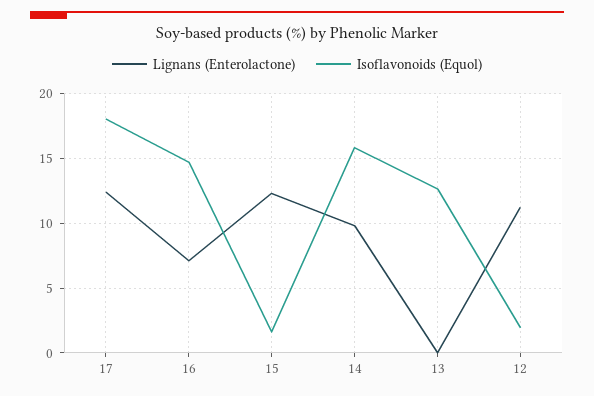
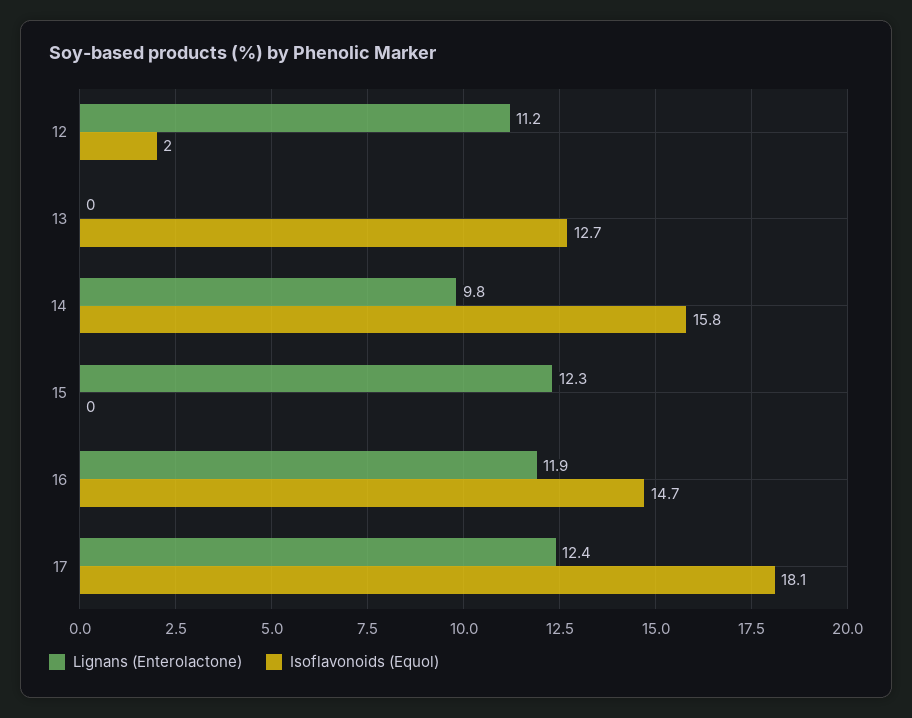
  {
    "Lignans (Enterolactone)": {
      "17": 12.4,
-     "16": 7,
+     "16": 11.9,
      "15": 12.3,
      "14": 9.8,
      "13": 0,
      "12": 11.2
    },
    "Isoflavonoids (Equol)": {
      "17": 18.1,
      "16": 14.7,
-     "15": 1.5,
+     "15": 0,
      "14": 15.8,
      "13": 12.7,
      "12": 2
    }
  }

